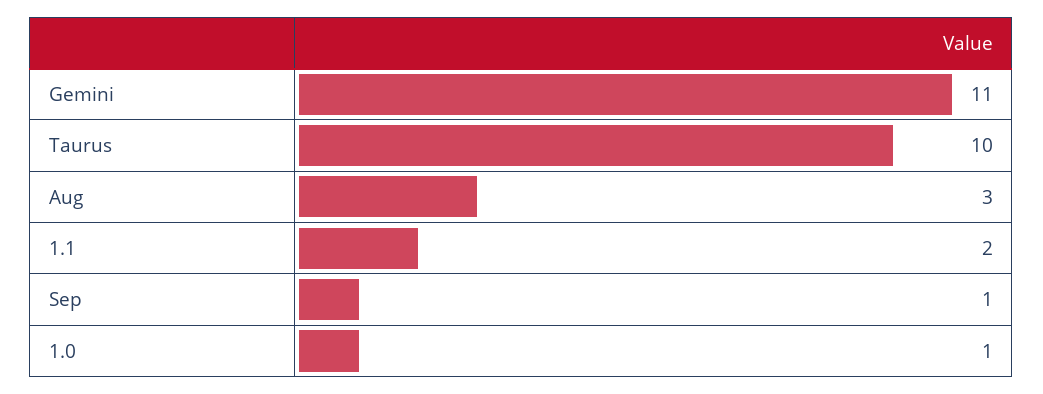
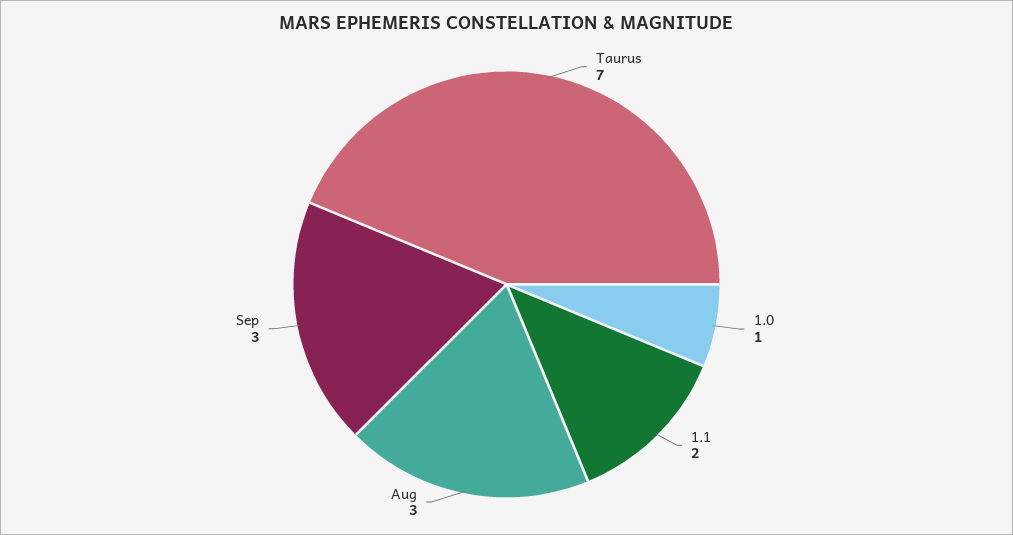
  {
-   "Gemini": 11,
-   "Taurus": 10,
+   "Taurus": 7,
    "Aug": 3,
    "1.1": 2,
-   "Sep": 1,
+   "Sep": 3,
    "1.0": 1
  }

